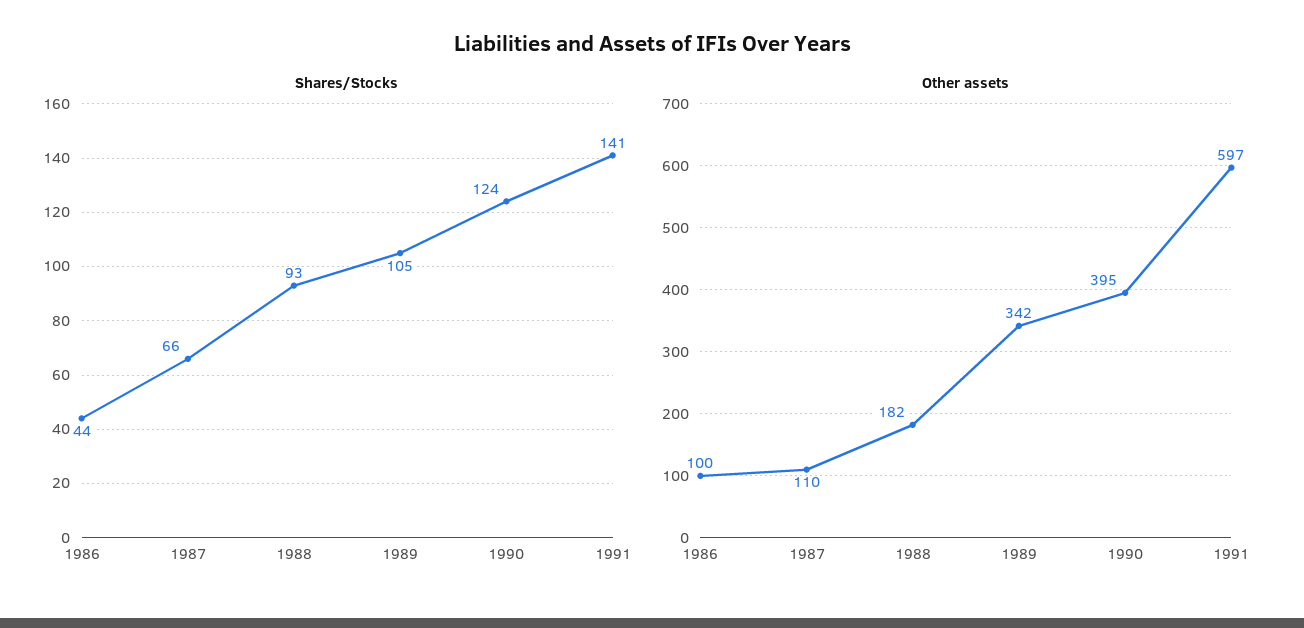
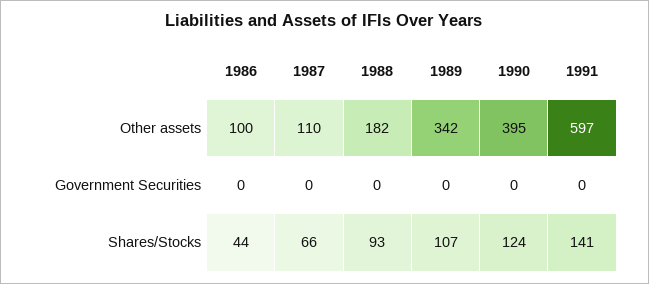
  {
    "Shares/Stocks": {
      "1986": 44,
      "1987": 66,
      "1988": 93,
-     "1989": 105,
+     "1989": 107,
      "1990": 124,
      "1991": 141
    },
    "Other assets": {
      "1986": 100,
      "1987": 110,
      "1988": 182,
      "1989": 342,
      "1990": 395,
      "1991": 597
-   }
+   },
+   "Government Securities": {
+     "1986": 0,
+     "1987": 0,
+     "1988": 0,
+     "1989": 0,
+     "1990": 0,
+     "1991": 0
+   }
  }

